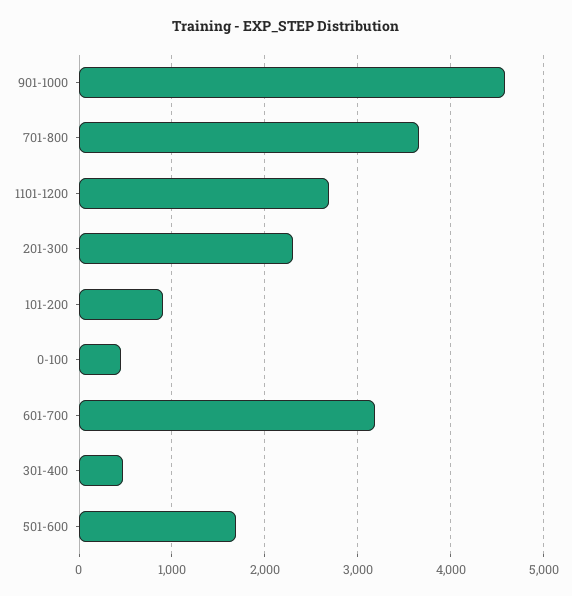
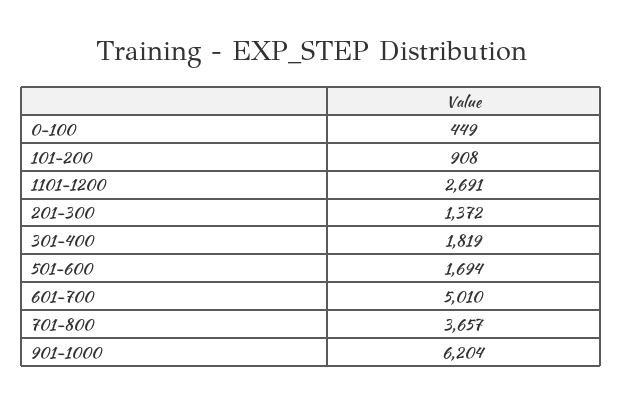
  {
-   "901-1000": 4600,
+   "901-1000": 6204,
    "701-800": 3657,
    "1101-1200": 2691,
-   "201-300": 2300,
+   "201-300": 1372,
    "101-200": 908,
    "0-100": 449,
-   "601-700": 3200,
+   "601-700": 5010,
-   "301-400": 500,
+   "301-400": 1819,
    "501-600": 1694
  }

